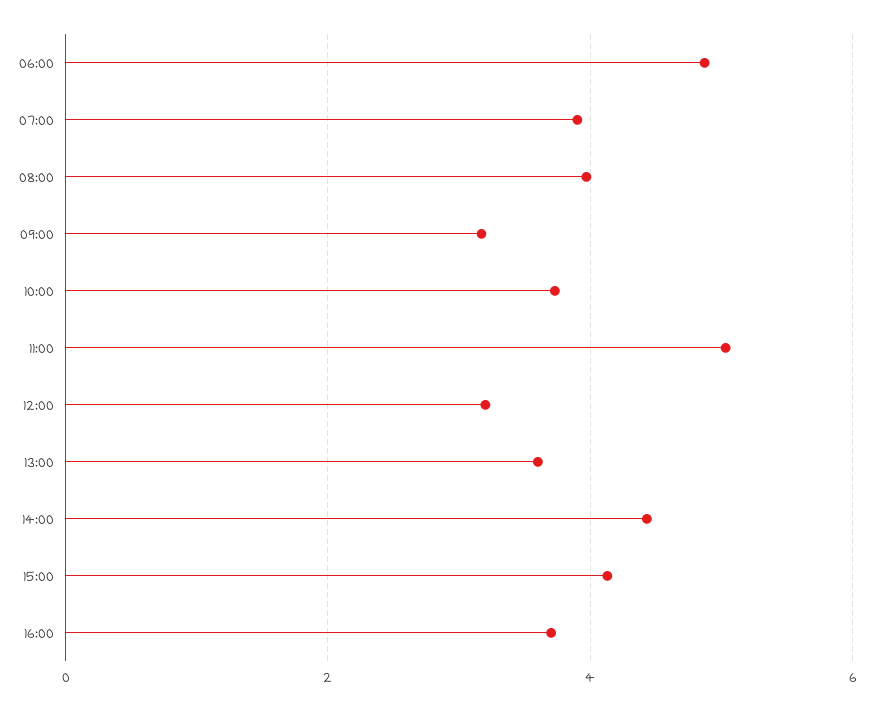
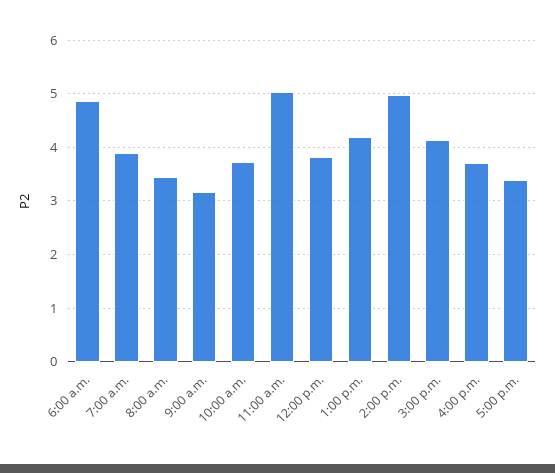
  {
    "06:00": 4.8,
    "07:00": 4,
-   "08:00": 4,
+   "08:00": 3.4,
    "09:00": 3.2,
    "10:00": 3.8,
    "11:00": 5,
-   "12:00": 3.2,
+   "12:00": 3.8,
-   "13:00": 3.6,
+   "13:00": 4.2,
-   "14:00": 4.4,
+   "14:00": 5,
    "15:00": 4.2,
-   "16:00": 3.8
+   "16:00": 3.8,
+   "5:00 p.m.": 3.4
  }

